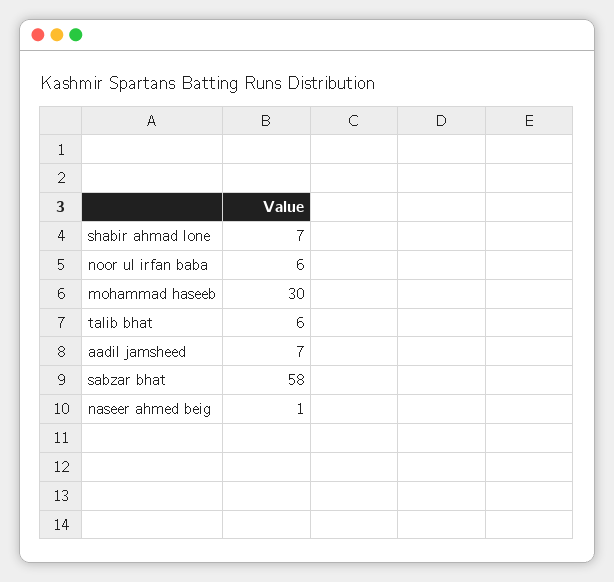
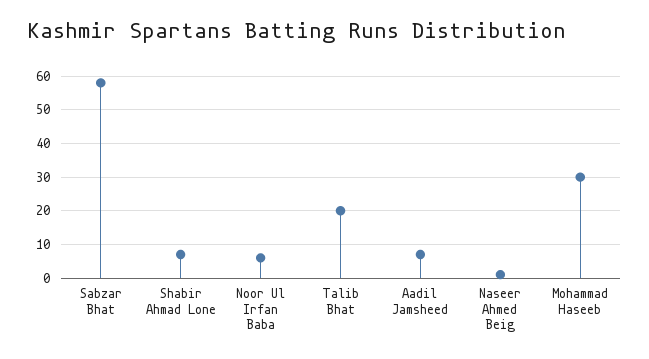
  {
    "shabir ahmad lone": 7,
    "noor ul irfan baba": 6,
    "mohammad haseeb": 30,
-   "talib bhat": 6,
+   "talib bhat": 20,
    "aadil jamsheed": 7,
    "sabzar bhat": 58,
    "naseer ahmed beig": 1
  }

